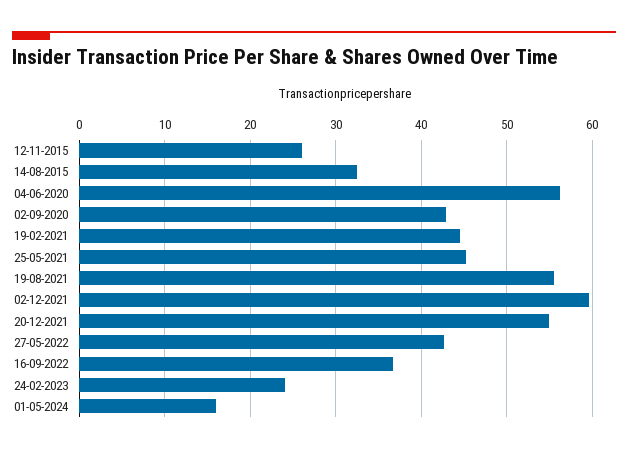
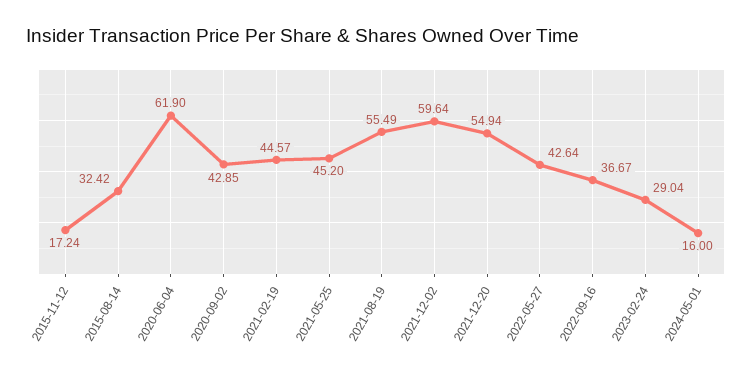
  {
-   "12-11-2015": 26,
+   "12-11-2015": 17.24,
    "14-08-2015": 32.42,
-   "04-06-2020": 56,
+   "04-06-2020": 61.9,
    "02-09-2020": 42.85,
    "19-02-2021": 44.57,
    "25-05-2021": 45.2,
    "19-08-2021": 55.49,
    "02-12-2021": 59.64,
    "20-12-2021": 54.94,
    "27-05-2022": 42.64,
    "16-09-2022": 36.67,
-   "24-02-2023": 24,
+   "24-02-2023": 29.04,
    "01-05-2024": 16
  }

